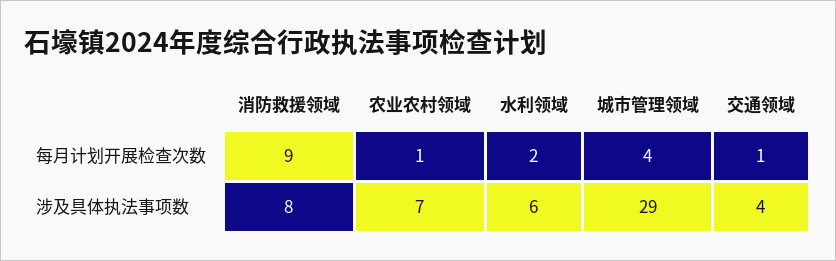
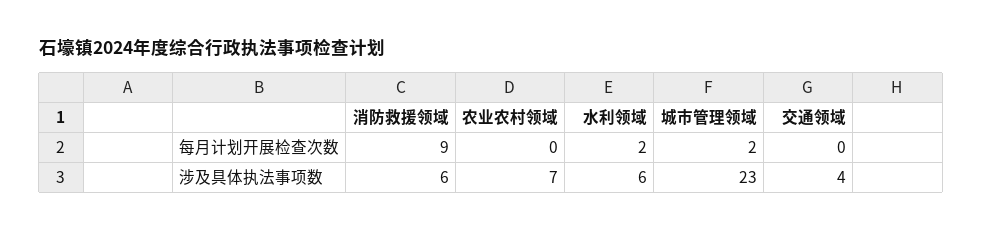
  {
    "消防救援领域": {
      "每月计划开展检查次数": 9,
-     "涉及具体执法事项数": 8
+     "涉及具体执法事项数": 6
    },
    "农业农村领域": {
-     "每月计划开展检查次数": 1,
+     "每月计划开展检查次数": 0,
      "涉及具体执法事项数": 7
    },
    "水利领域": {
      "每月计划开展检查次数": 2,
      "涉及具体执法事项数": 6
    },
    "城市管理领域": {
-     "每月计划开展检查次数": 4,
+     "每月计划开展检查次数": 2,
-     "涉及具体执法事项数": 29
+     "涉及具体执法事项数": 23
    },
    "交通领域": {
-     "每月计划开展检查次数": 1,
+     "每月计划开展检查次数": 0,
      "涉及具体执法事项数": 4
    }
  }

